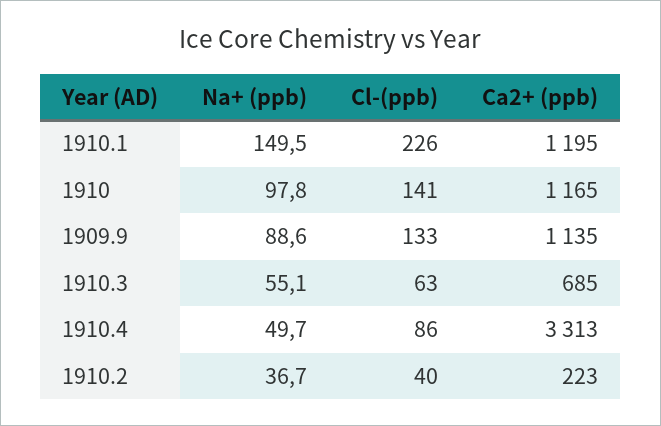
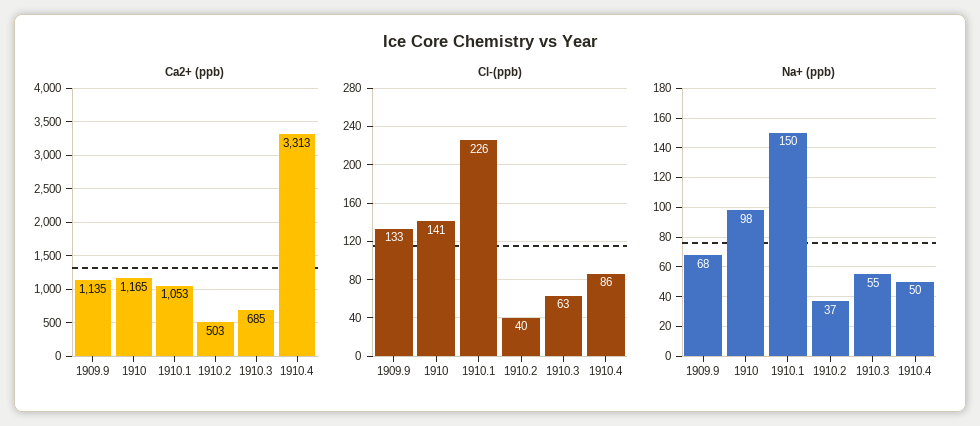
  {
    "Na+ (ppb)": {
      "1910.1": 149.5,
      "1910": 97.8,
-     "1909.9": 88.6,
+     "1909.9": 68,
      "1910.3": 55.1,
      "1910.4": 49.7,
      "1910.2": 36.7
    },
    "Cl-(ppb)": {
      "1910.1": 226,
      "1910": 141,
      "1909.9": 133,
      "1910.3": 63,
      "1910.4": 86,
      "1910.2": 40
    },
    "Ca2+ (ppb)": {
-     "1910.1": 1195,
+     "1910.1": 1053,
      "1910": 1165,
      "1909.9": 1135,
      "1910.3": 685,
      "1910.4": 3313,
-     "1910.2": 223
+     "1910.2": 503
    }
  }

